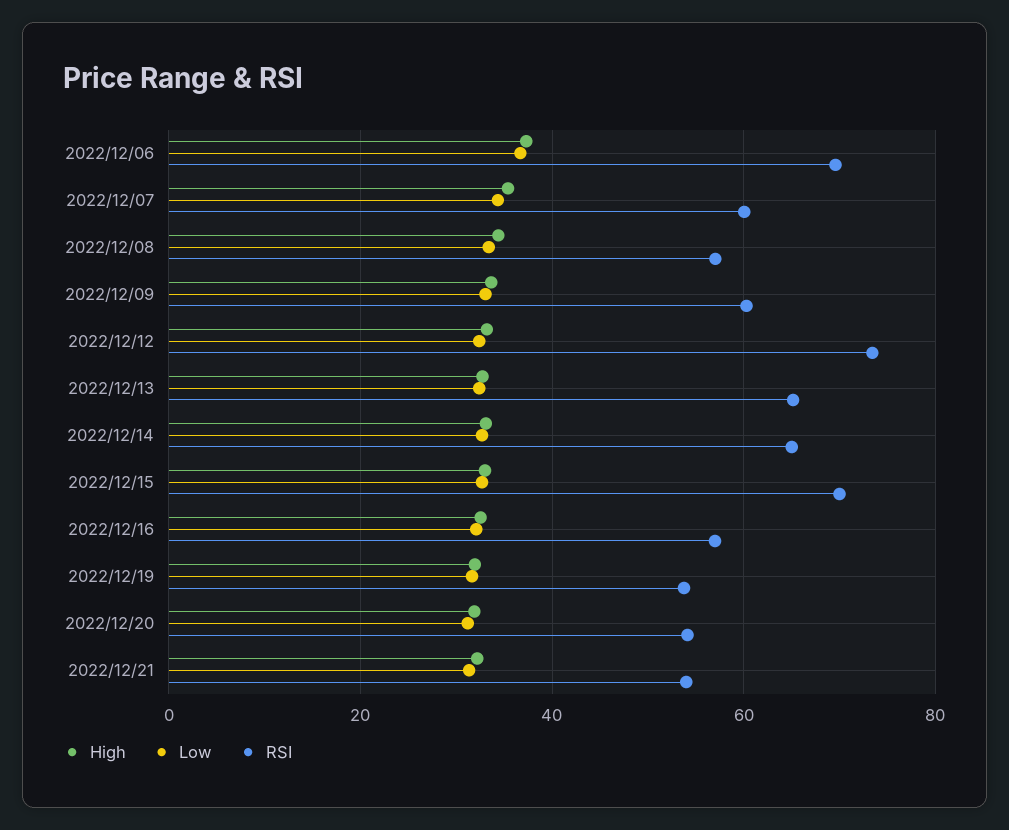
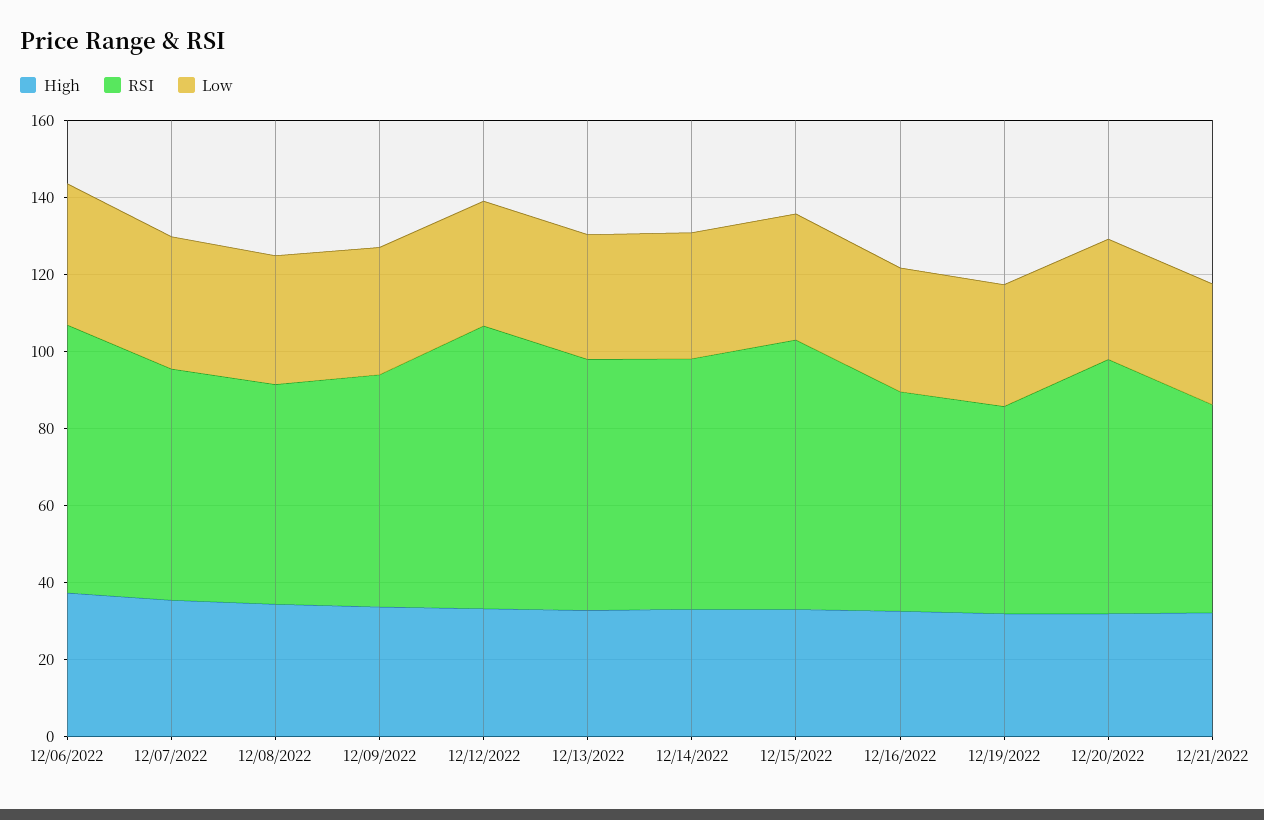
  {
    "High": {
      "2022/12/06": 38,
      "2022/12/07": 36,
      "2022/12/08": 34,
      "2022/12/09": 34,
      "2022/12/12": 34,
      "2022/12/13": 32,
      "2022/12/14": 34,
      "2022/12/15": 34,
      "2022/12/16": 32,
      "2022/12/19": 32,
      "2022/12/20": 32,
      "2022/12/21": 32
    },
    "Low": {
      "2022/12/06": 36,
      "2022/12/07": 34,
      "2022/12/08": 34,
      "2022/12/09": 34,
      "2022/12/12": 32,
      "2022/12/13": 32,
      "2022/12/14": 32,
      "2022/12/15": 32,
      "2022/12/16": 32,
      "2022/12/19": 32,
      "2022/12/20": 32,
      "2022/12/21": 32
    },
    "RSI": {
      "2022/12/06": 70,
      "2022/12/07": 60,
      "2022/12/08": 58,
      "2022/12/09": 60,
      "2022/12/12": 74,
      "2022/12/13": 66,
      "2022/12/14": 66,
      "2022/12/15": 70,
      "2022/12/16": 58,
      "2022/12/19": 54,
-     "2022/12/20": 54,
+     "2022/12/20": 65,
      "2022/12/21": 54
    }
  }

